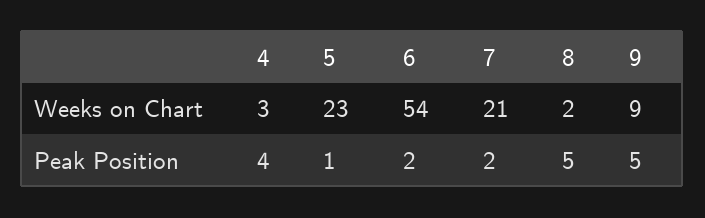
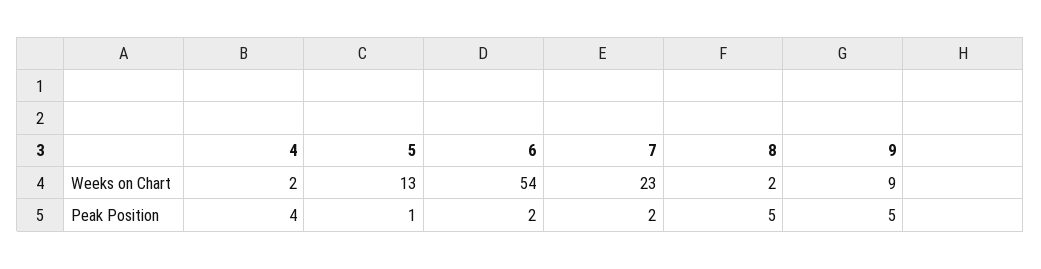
  {
    "4": {
-     "Weeks on Chart": 3,
+     "Weeks on Chart": 2,
      "Peak Position": 4
    },
    "5": {
-     "Weeks on Chart": 23,
+     "Weeks on Chart": 13,
      "Peak Position": 1
    },
    "6": {
      "Weeks on Chart": 54,
      "Peak Position": 2
    },
    "7": {
-     "Weeks on Chart": 21,
+     "Weeks on Chart": 23,
      "Peak Position": 2
    },
    "8": {
      "Weeks on Chart": 2,
      "Peak Position": 5
    },
    "9": {
      "Weeks on Chart": 9,
      "Peak Position": 5
    }
  }

